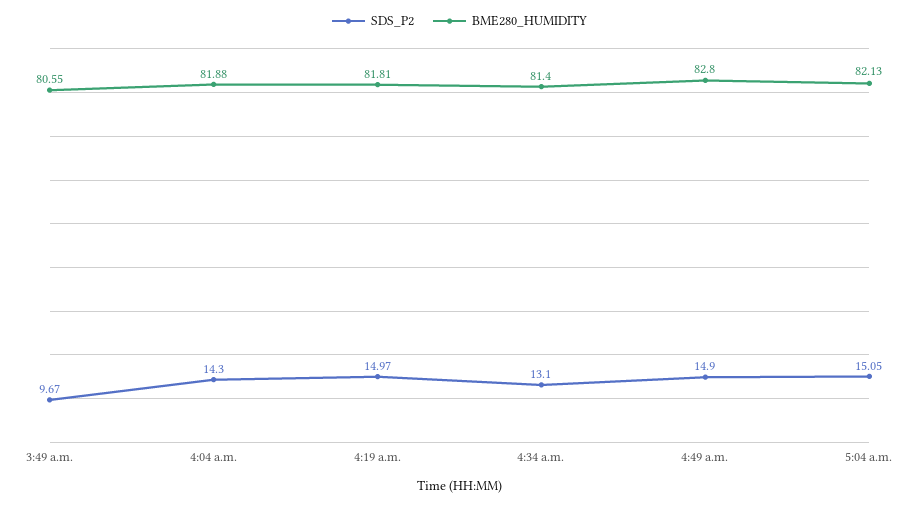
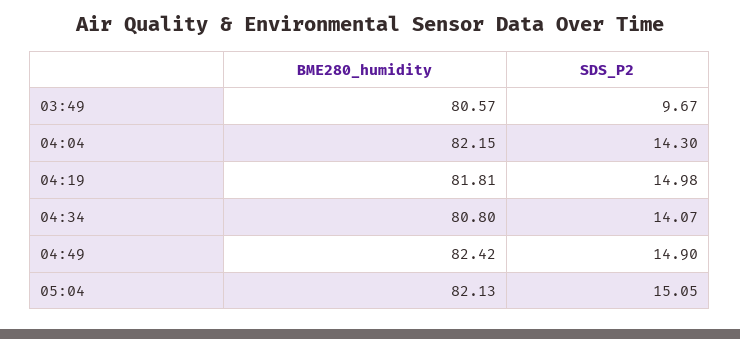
  {
    "SDS_P2": {
      "3:49 a.m.": 9.67,
      "4:04 a.m.": 14.3,
-     "4:19 a.m.": 14.97,
+     "4:19 a.m.": 14.98,
-     "4:34 a.m.": 13.1,
+     "4:34 a.m.": 14.07,
      "4:49 a.m.": 14.9,
      "5:04 a.m.": 15.05
    },
    "BME280_HUMIDITY": {
-     "3:49 a.m.": 80.55,
+     "3:49 a.m.": 80.57,
-     "4:04 a.m.": 81.88,
+     "4:04 a.m.": 82.15,
      "4:19 a.m.": 81.81,
-     "4:34 a.m.": 81.4,
+     "4:34 a.m.": 80.8,
-     "4:49 a.m.": 82.8,
+     "4:49 a.m.": 82.42,
      "5:04 a.m.": 82.13
    }
  }

